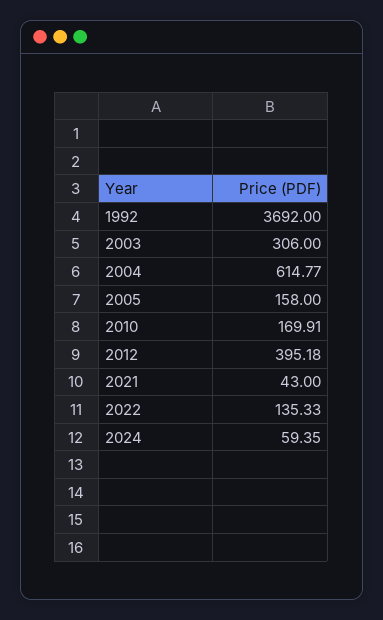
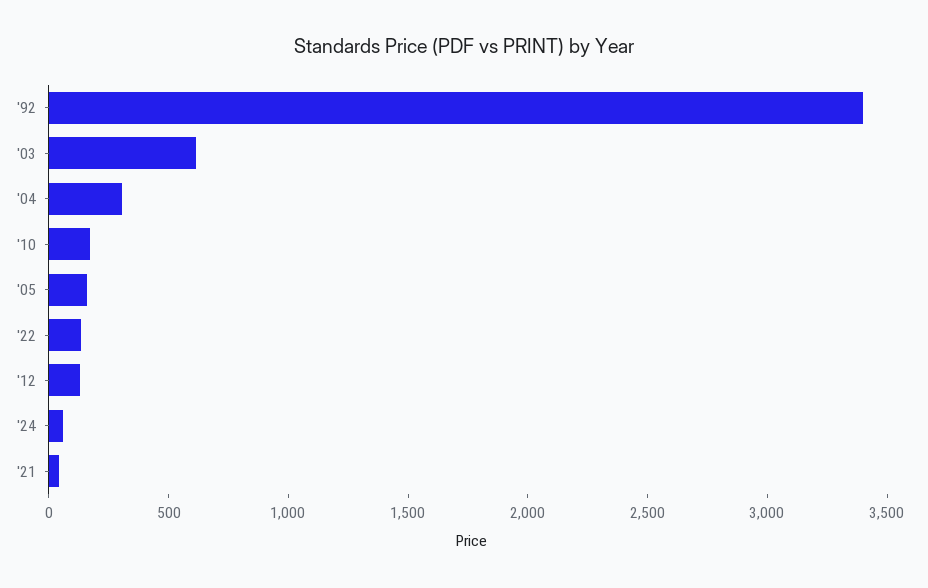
  {
-   "1992": 3692,
+   "1992": 3400,
-   "2003": 306,
+   "2003": 600,
-   "2004": 614.77,
+   "2004": 300,
    "2005": 158,
    "2010": 169.91,
-   "2012": 395.18,
+   "2012": 100,
    "2021": 43,
    "2022": 135.33,
    "2024": 59.35
  }

